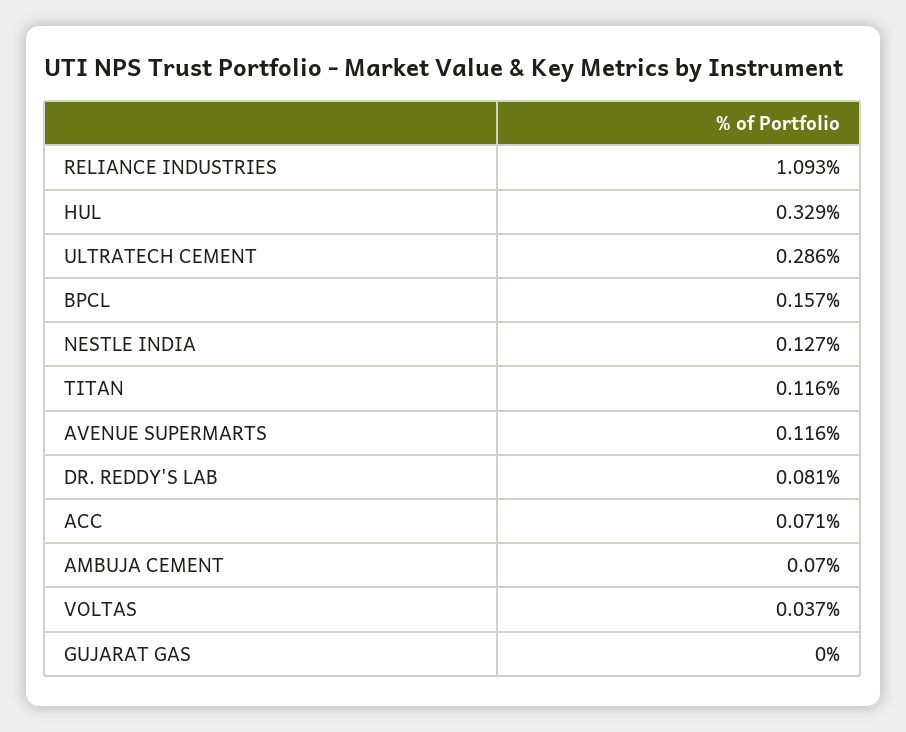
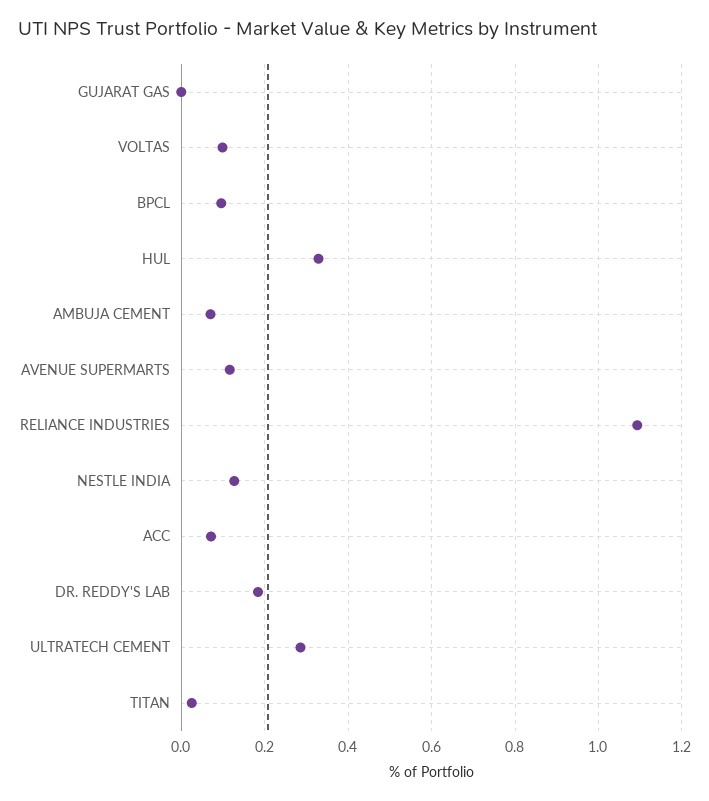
  {
    "RELIANCE INDUSTRIES": 1.093,
    "HUL": 0.329,
    "ULTRATECH CEMENT": 0.286,
-   "BPCL": 0.157,
+   "BPCL": 0.1,
    "NESTLE INDIA": 0.127,
-   "TITAN": 0.116,
+   "TITAN": 0.02,
    "AVENUE SUPERMARTS": 0.116,
-   "DR. REDDY'S LAB": 0.081,
+   "DR. REDDY'S LAB": 0.18,
    "ACC": 0.071,
    "AMBUJA CEMENT": 0.07,
-   "VOLTAS": 0.037,
+   "VOLTAS": 0.1,
    "GUJARAT GAS": 0
  }

